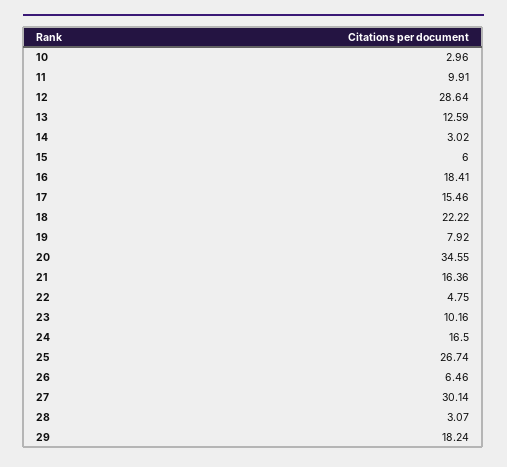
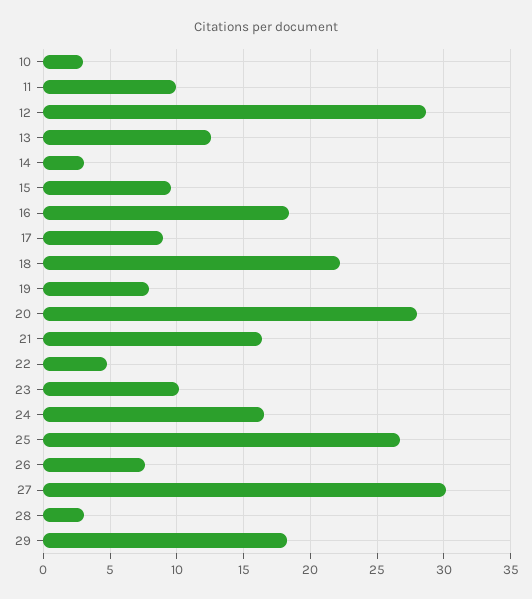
  {
    "10": 2.96,
    "11": 9.91,
    "12": 28.64,
    "13": 12.59,
    "14": 3.02,
-   "15": 6,
+   "15": 9.5,
    "16": 18.41,
-   "17": 15.46,
+   "17": 9,
    "18": 22.22,
    "19": 7.92,
-   "20": 34.55,
+   "20": 28,
    "21": 16.36,
    "22": 4.75,
    "23": 10.16,
    "24": 16.5,
    "25": 26.74,
-   "26": 6.46,
+   "26": 7.5,
    "27": 30.14,
    "28": 3.07,
    "29": 18.24
  }

